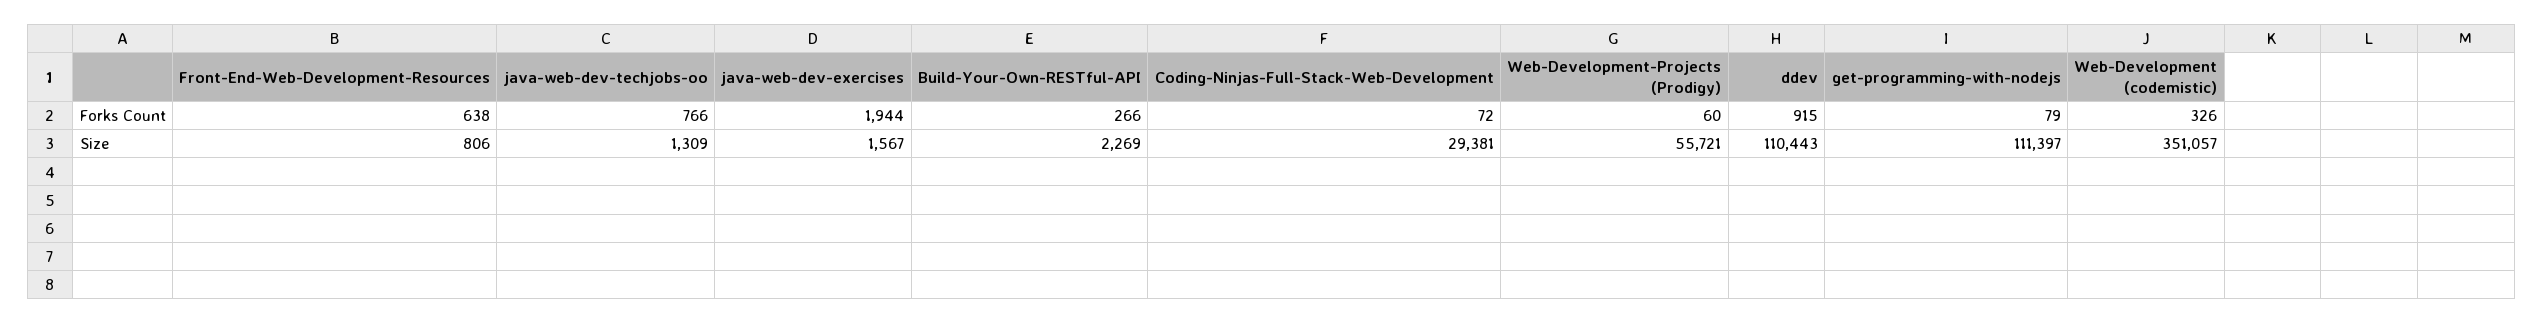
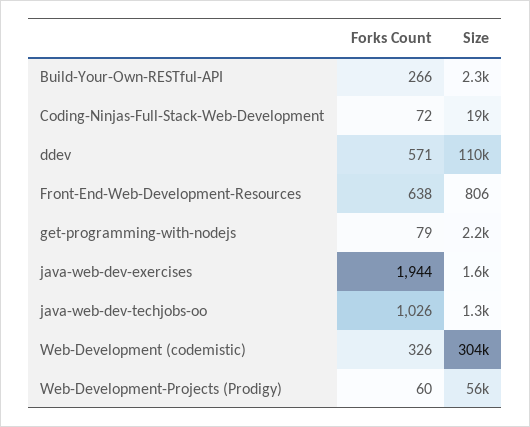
  {
    "Front-End-Web-Development-Resources": {
      "Forks Count": 638,
      "Size": 806
    },
    "java-web-dev-techjobs-oo": {
-     "Forks Count": 766,
+     "Forks Count": 1026,
      "Size": 1309
    },
    "java-web-dev-exercises": {
      "Forks Count": 1944,
      "Size": 1567
    },
    "Build-Your-Own-RESTful-API": {
      "Forks Count": 266,
      "Size": 2269
    },
    "Coding-Ninjas-Full-Stack-Web-Development": {
      "Forks Count": 72,
-     "Size": 29381
+     "Size": 19000
    },
    "Web-Development-Projects (Prodigy)": {
      "Forks Count": 60,
      "Size": 55721
    },
    "ddev": {
-     "Forks Count": 915,
+     "Forks Count": 571,
      "Size": 110443
    },
    "get-programming-with-nodejs": {
      "Forks Count": 79,
-     "Size": 111397
+     "Size": 2200
    },
    "Web-Development (codemistic)": {
      "Forks Count": 326,
-     "Size": 351057
+     "Size": 304000
    }
  }

